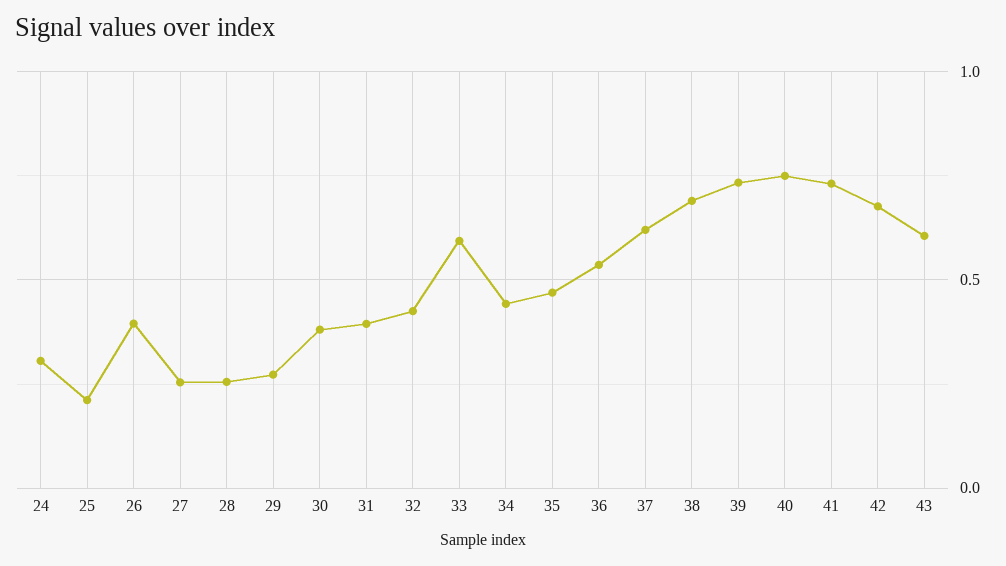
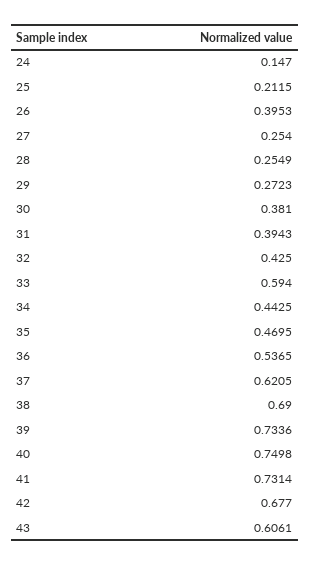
  {
-   "24": 0.3,
+   "24": 0.147,
    "25": 0.2115,
    "26": 0.3953,
    "27": 0.254,
    "28": 0.2549,
    "29": 0.2723,
    "30": 0.381,
    "31": 0.3943,
    "32": 0.425,
    "33": 0.594,
    "34": 0.4425,
    "35": 0.4695,
    "36": 0.5365,
    "37": 0.6205,
    "38": 0.69,
    "39": 0.7336,
    "40": 0.7498,
    "41": 0.7314,
    "42": 0.677,
    "43": 0.6061
  }

